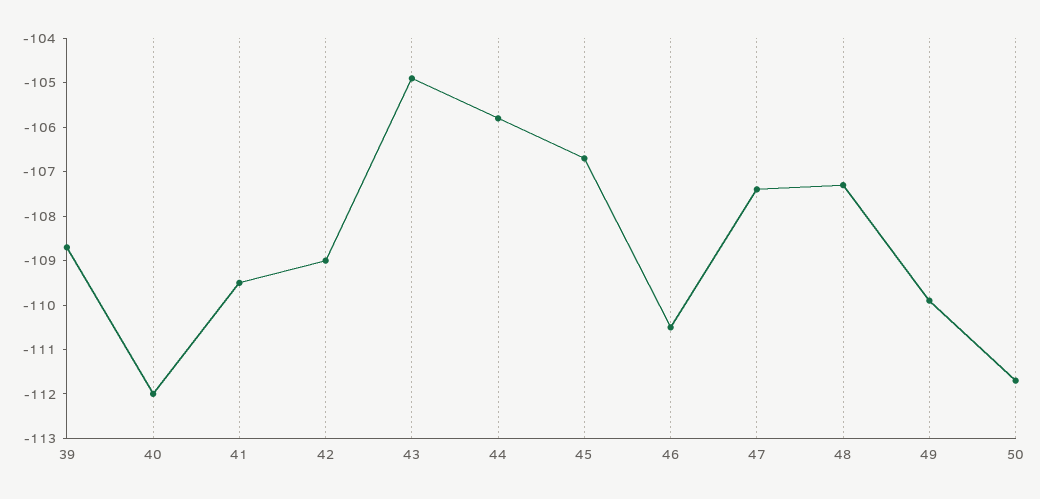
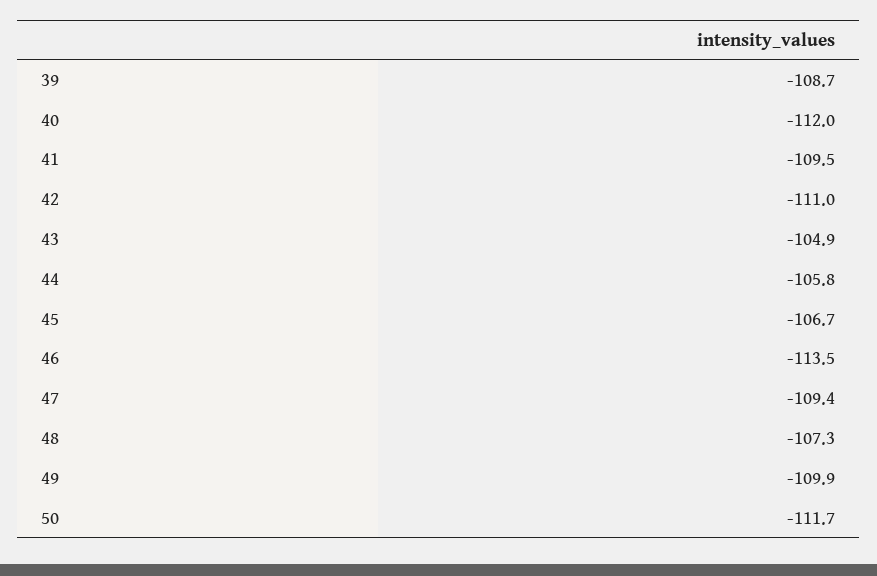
  {
    "39": -108.7,
    "40": -112,
    "41": -109.5,
-   "42": -109,
+   "42": -111,
    "43": -104.9,
    "44": -105.8,
    "45": -106.7,
-   "46": -110.5,
+   "46": -113.5,
-   "47": -107.5,
+   "47": -109.4,
    "48": -107.3,
    "49": -109.9,
    "50": -111.7
  }

